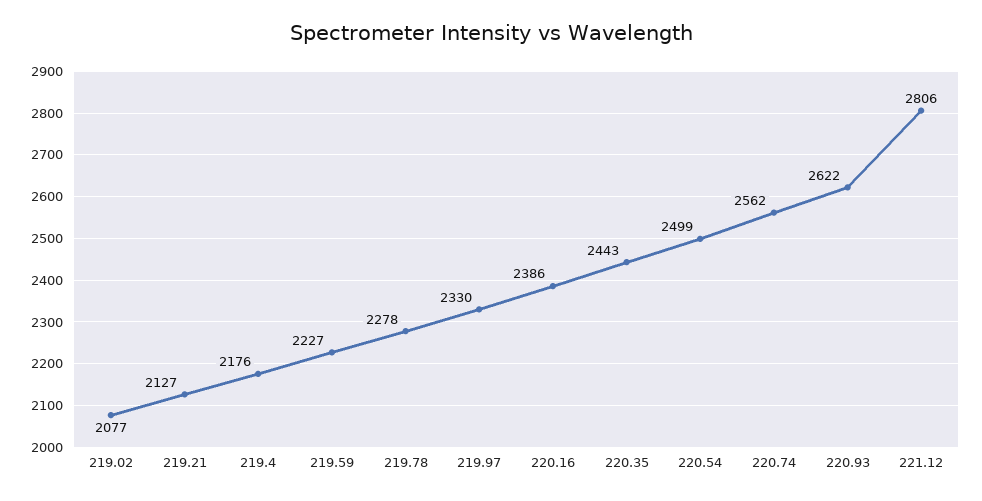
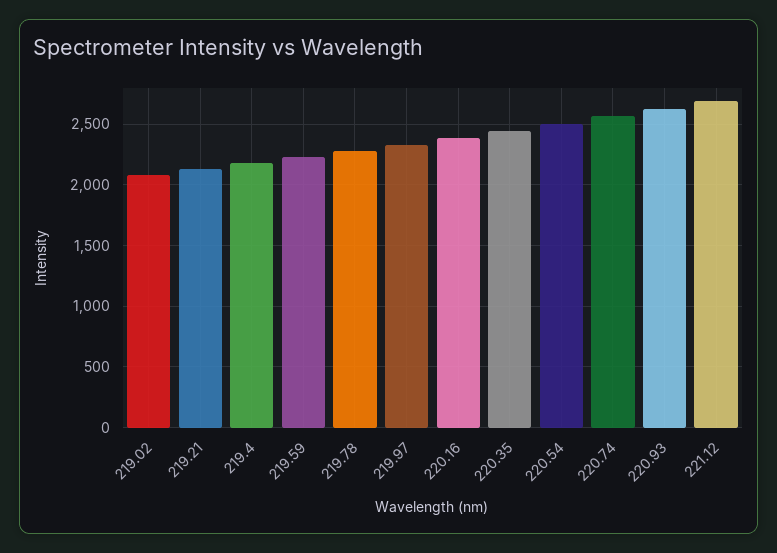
  {
    "219.02": 2077,
    "219.21": 2127,
    "219.4": 2176,
    "219.59": 2227,
    "219.78": 2278,
    "219.97": 2330,
    "220.16": 2386,
    "220.35": 2443,
    "220.54": 2499,
    "220.74": 2562,
    "220.93": 2622,
-   "221.12": 2806
+   "221.12": 2700
  }

